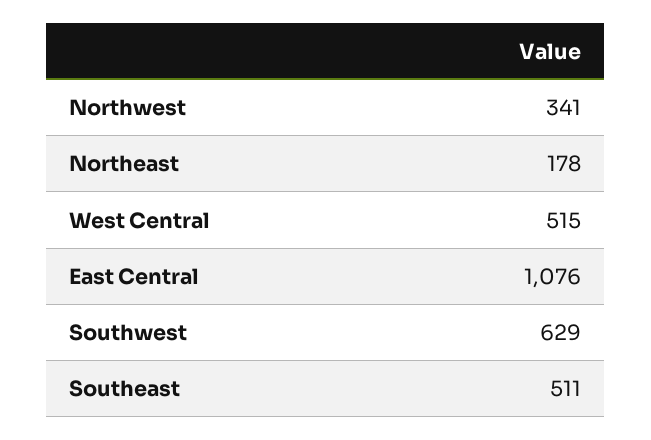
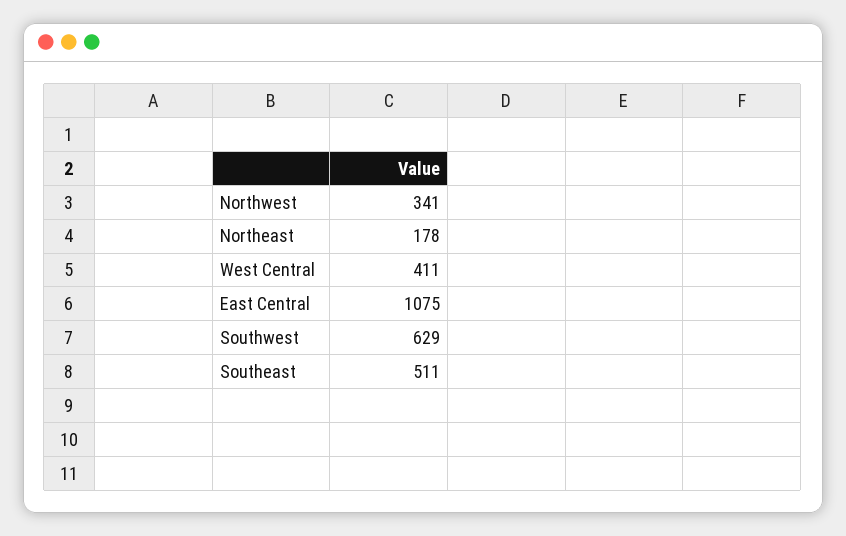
  {
    "Northwest": 341,
    "Northeast": 178,
-   "West Central": 515,
+   "West Central": 411,
-   "East Central": 1076,
+   "East Central": 1075,
    "Southwest": 629,
    "Southeast": 511
  }

